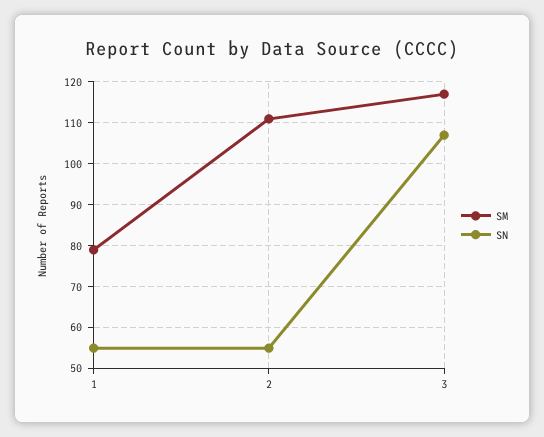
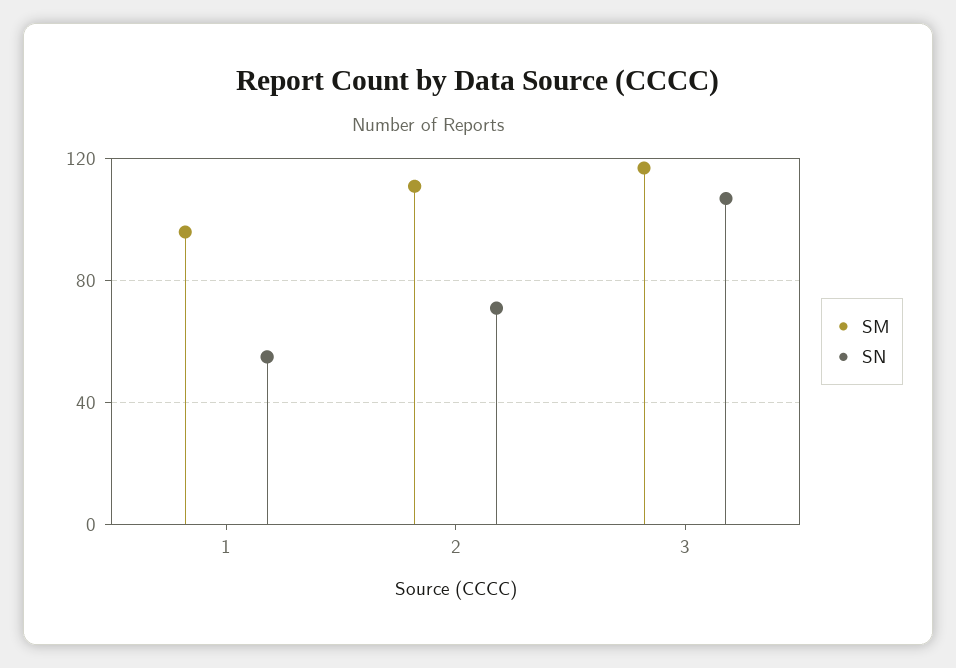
  {
    "SM": {
-     "1": 80,
+     "1": 95,
      "2": 110,
      "3": 115
    },
    "SN": {
      "1": 55,
-     "2": 55,
+     "2": 70,
      "3": 105
    }
  }

